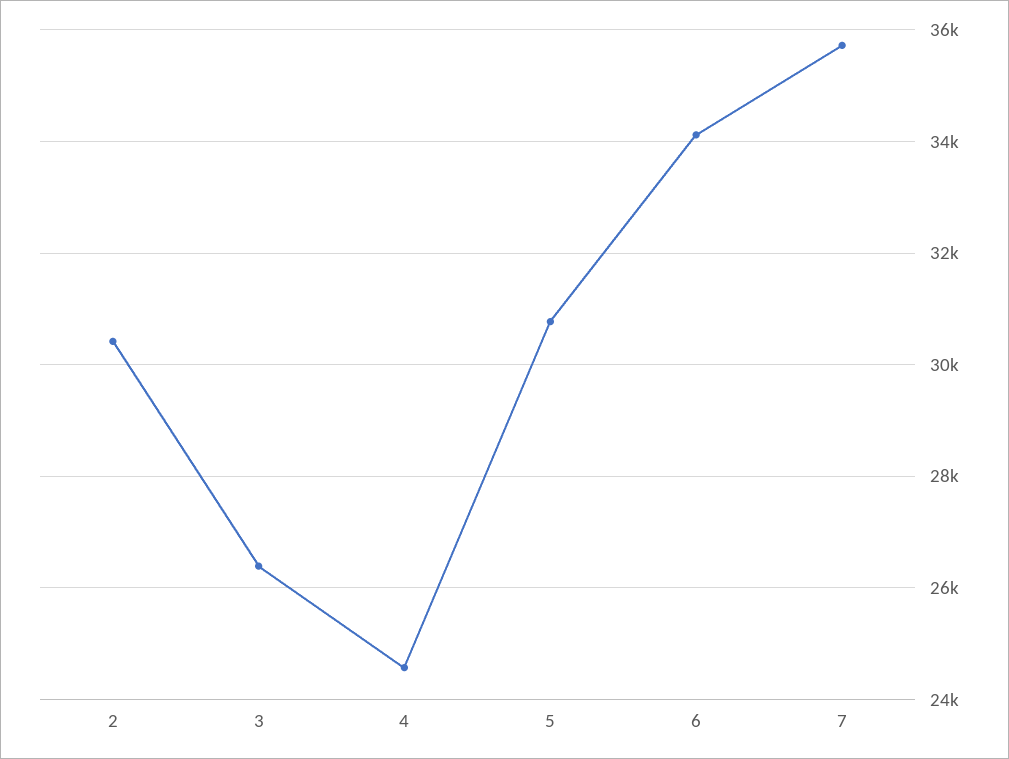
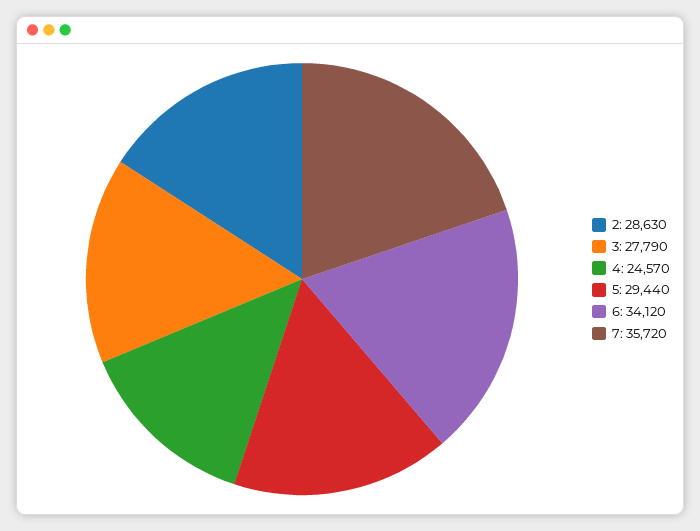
  {
-   "2": 30400,
+   "2": 28630,
-   "3": 26400,
+   "3": 27790,
    "4": 24570,
-   "5": 30800,
+   "5": 29440,
    "6": 34120,
    "7": 35720
  }

